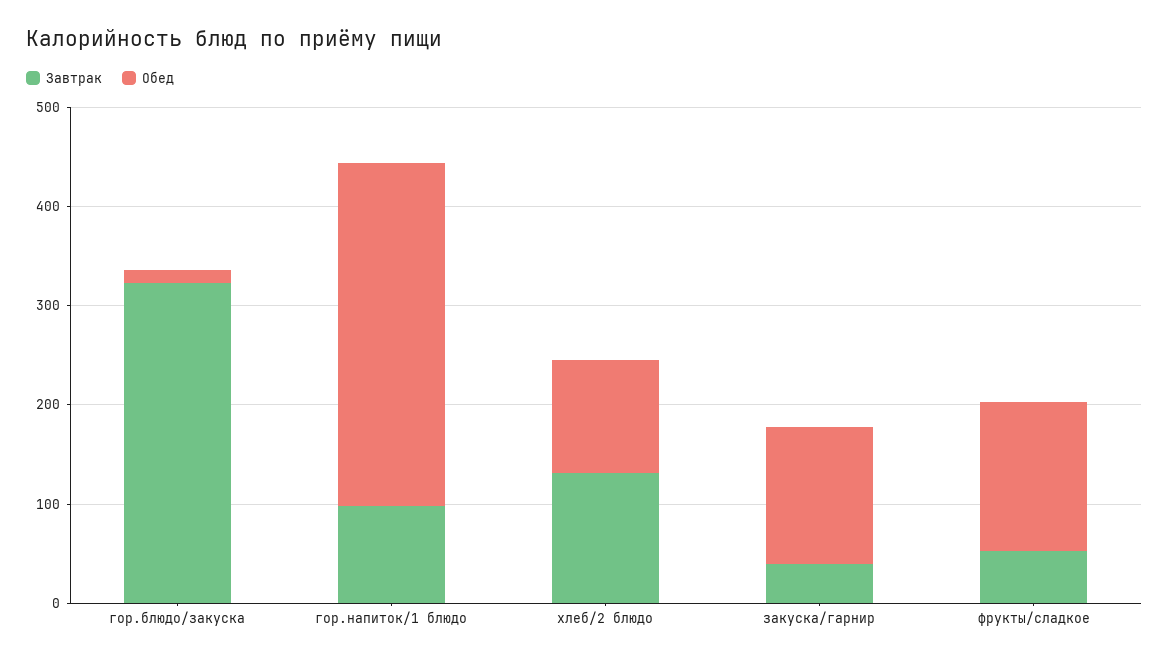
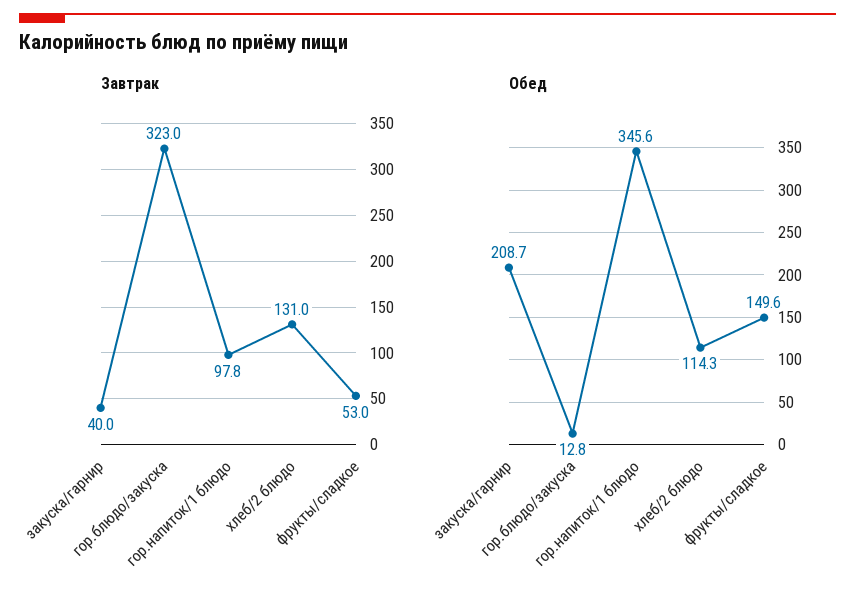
  {
    "Завтрак": {
      "гор.блюдо/закуска": 323,
      "гор.напиток/1 блюдо": 97.8,
      "хлеб/2 блюдо": 131,
      "закуска/гарнир": 40,
      "фрукты/сладкое": 53
    },
    "Обед": {
      "гор.блюдо/закуска": 12.8,
      "гор.напиток/1 блюдо": 345.6,
      "хлеб/2 блюдо": 114.3,
-     "закуска/гарнир": 140,
+     "закуска/гарнир": 208.7,
      "фрукты/сладкое": 149.6
    }
  }

